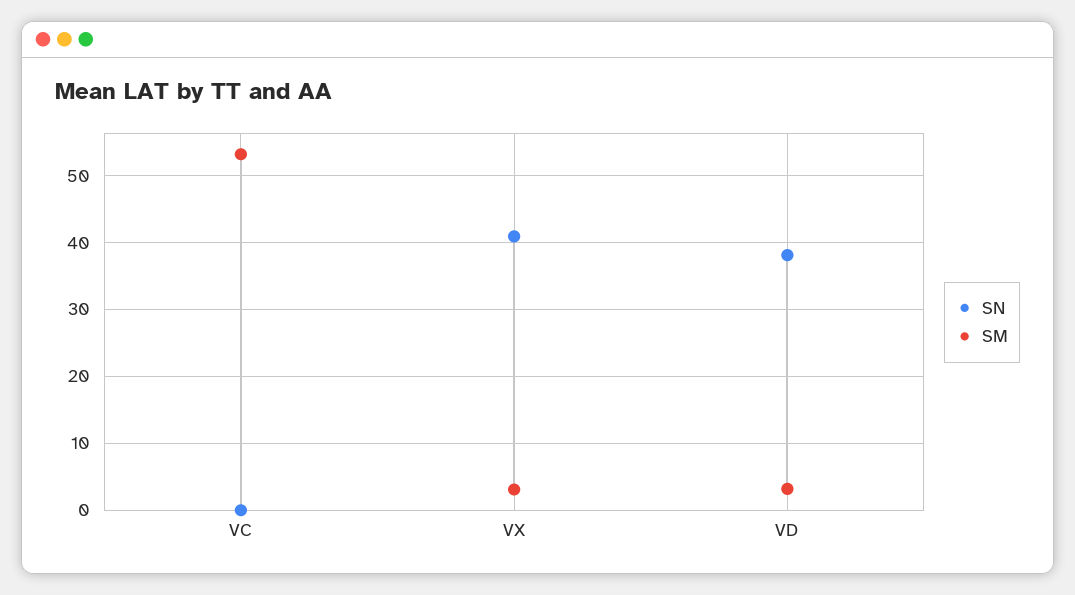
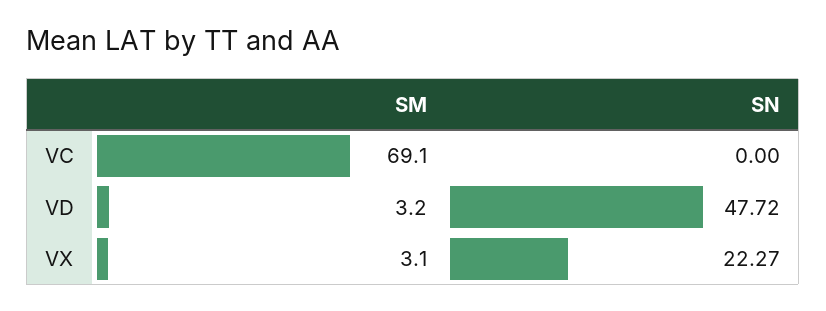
  {
    "SN": {
      "VC": 0,
-     "VX": 41,
+     "VX": 22.27,
-     "VD": 38
+     "VD": 47.72
    },
    "SM": {
-     "VC": 53,
+     "VC": 69.1,
      "VX": 3.1,
      "VD": 3.2
    }
  }

